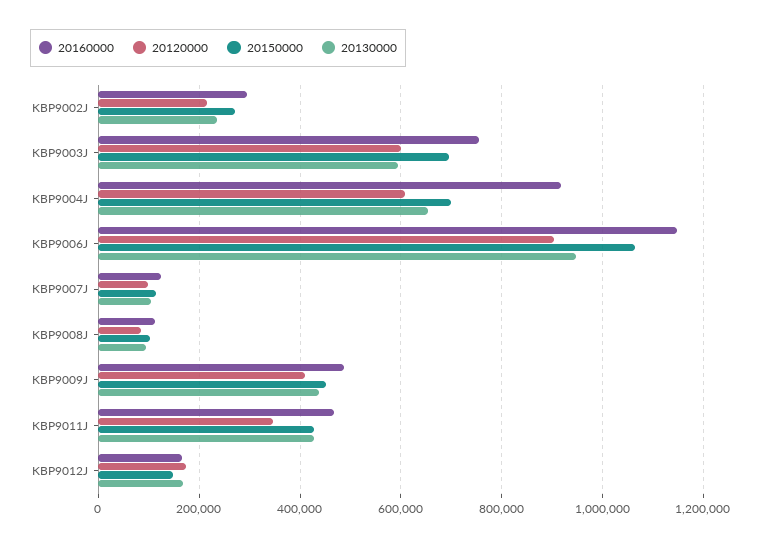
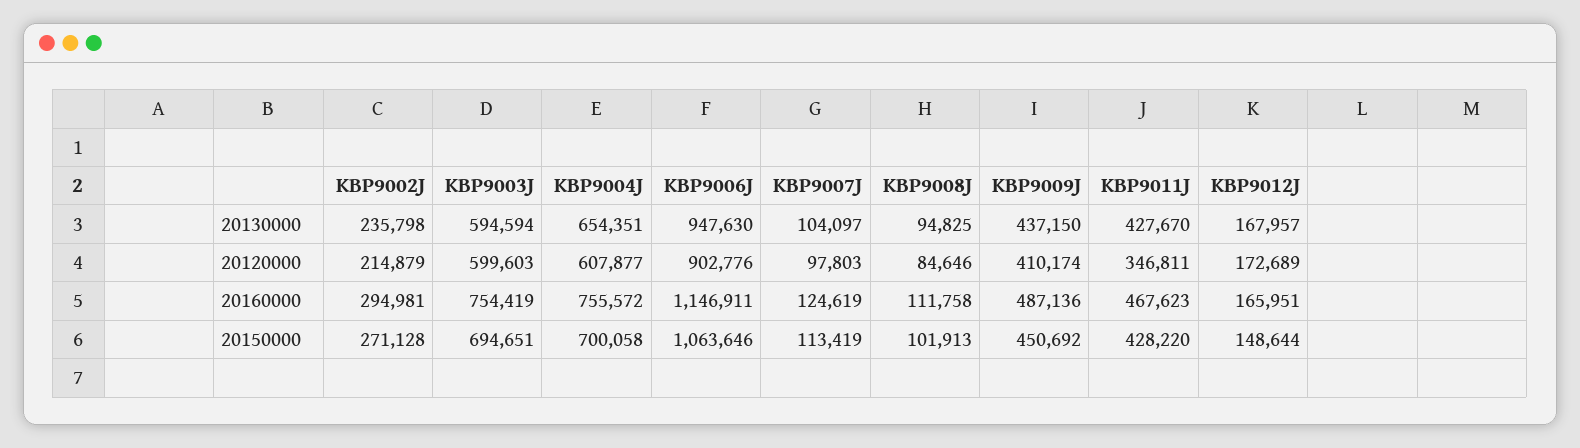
  {
    "20160000": {
      "KBP9002J": 294981,
      "KBP9003J": 754419,
-     "KBP9004J": 920000,
+     "KBP9004J": 755572,
      "KBP9006J": 1146911,
      "KBP9007J": 124619,
      "KBP9008J": 111758,
      "KBP9009J": 487136,
      "KBP9011J": 467623,
      "KBP9012J": 165951
    },
    "20120000": {
      "KBP9002J": 214879,
      "KBP9003J": 599603,
      "KBP9004J": 607877,
      "KBP9006J": 902776,
      "KBP9007J": 97803,
      "KBP9008J": 84646,
      "KBP9009J": 410174,
      "KBP9011J": 346811,
      "KBP9012J": 172689
    },
    "20150000": {
      "KBP9002J": 271128,
      "KBP9003J": 694651,
      "KBP9004J": 700058,
      "KBP9006J": 1063646,
      "KBP9007J": 113419,
      "KBP9008J": 101913,
      "KBP9009J": 450692,
      "KBP9011J": 428220,
      "KBP9012J": 148644
    },
    "20130000": {
      "KBP9002J": 235798,
      "KBP9003J": 594594,
      "KBP9004J": 654351,
      "KBP9006J": 947630,
      "KBP9007J": 104097,
      "KBP9008J": 94825,
      "KBP9009J": 437150,
      "KBP9011J": 427670,
      "KBP9012J": 167957
    }
  }

